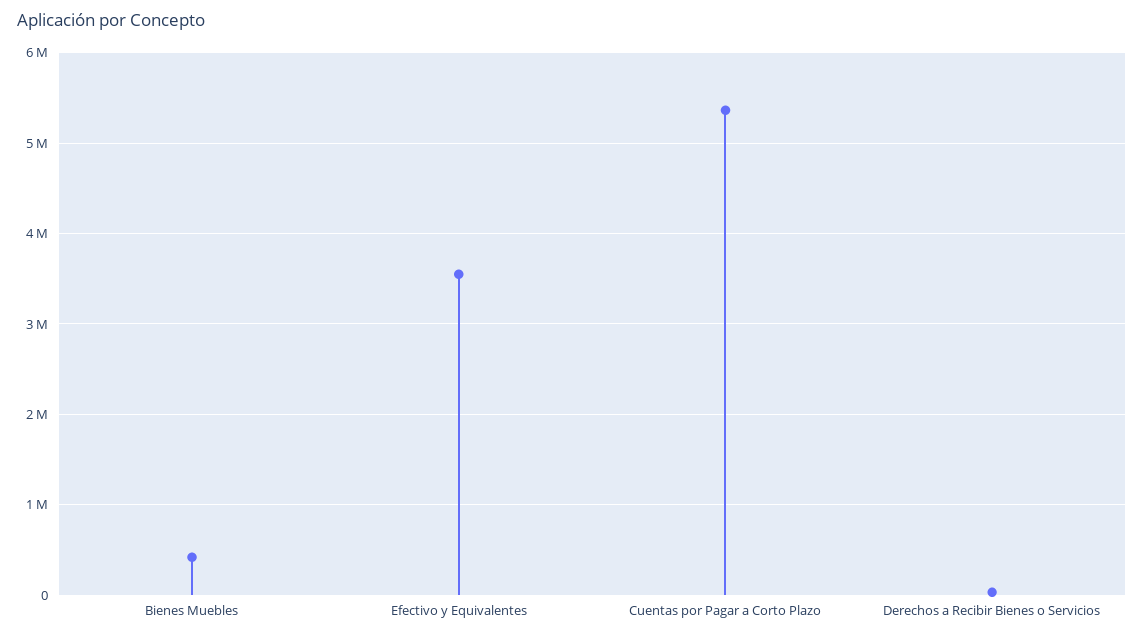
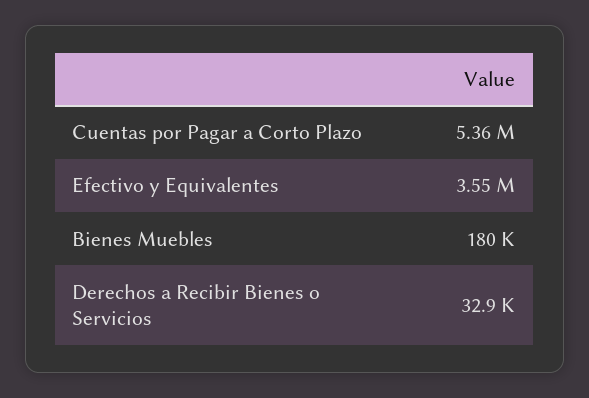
  {
-   "Bienes Muebles": 400000,
+   "Bienes Muebles": 180000,
    "Efectivo y Equivalentes": 3550000,
    "Cuentas por Pagar a Corto Plazo": 5360000,
    "Derechos a Recibir Bienes o Servicios": 32900
  }

